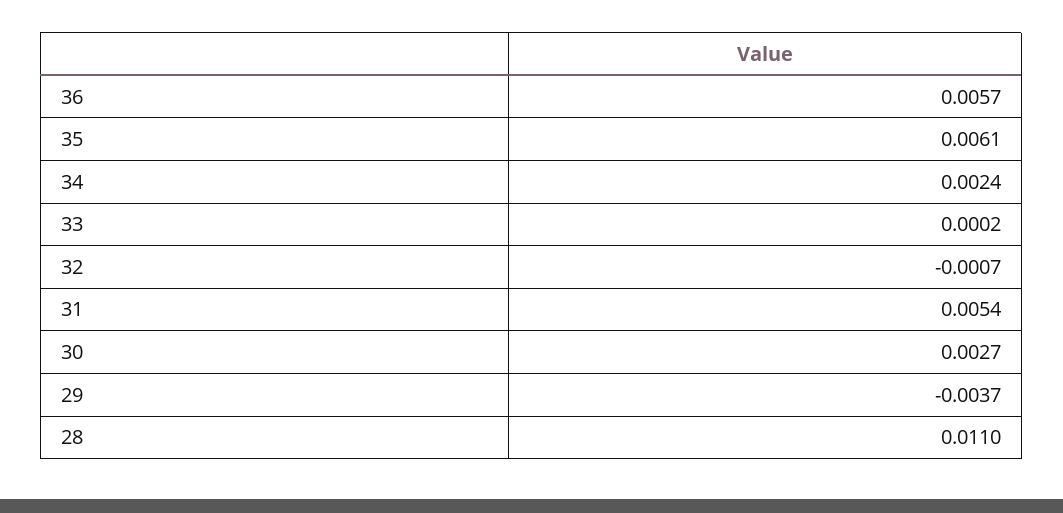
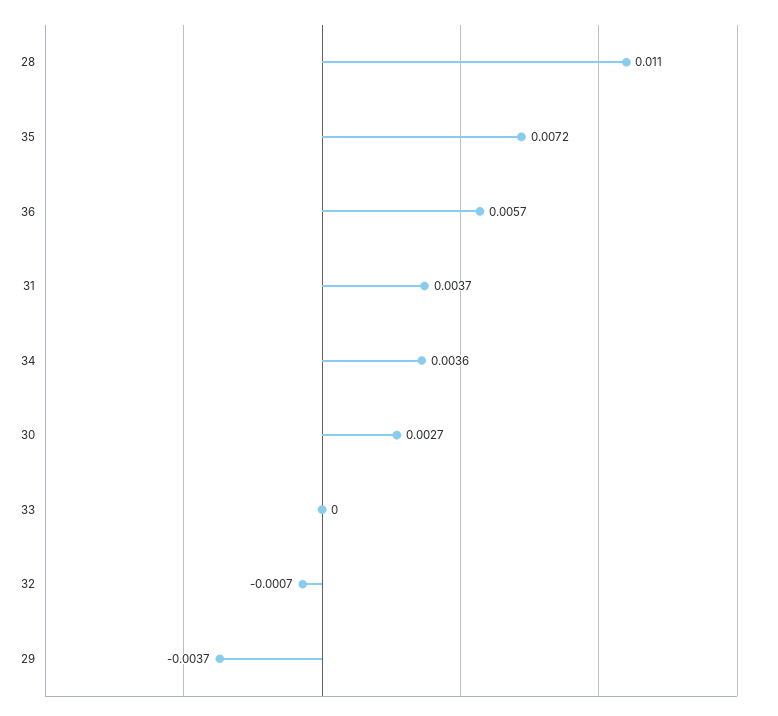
  {
    "36": 0.0057,
-   "35": 0.0061,
+   "35": 0.0072,
-   "34": 0.0024,
+   "34": 0.0036,
-   "33": 0.0002,
+   "33": 0,
    "32": -0.0007,
-   "31": 0.0054,
+   "31": 0.0037,
    "30": 0.0027,
    "29": -0.0037,
    "28": 0.011
  }

